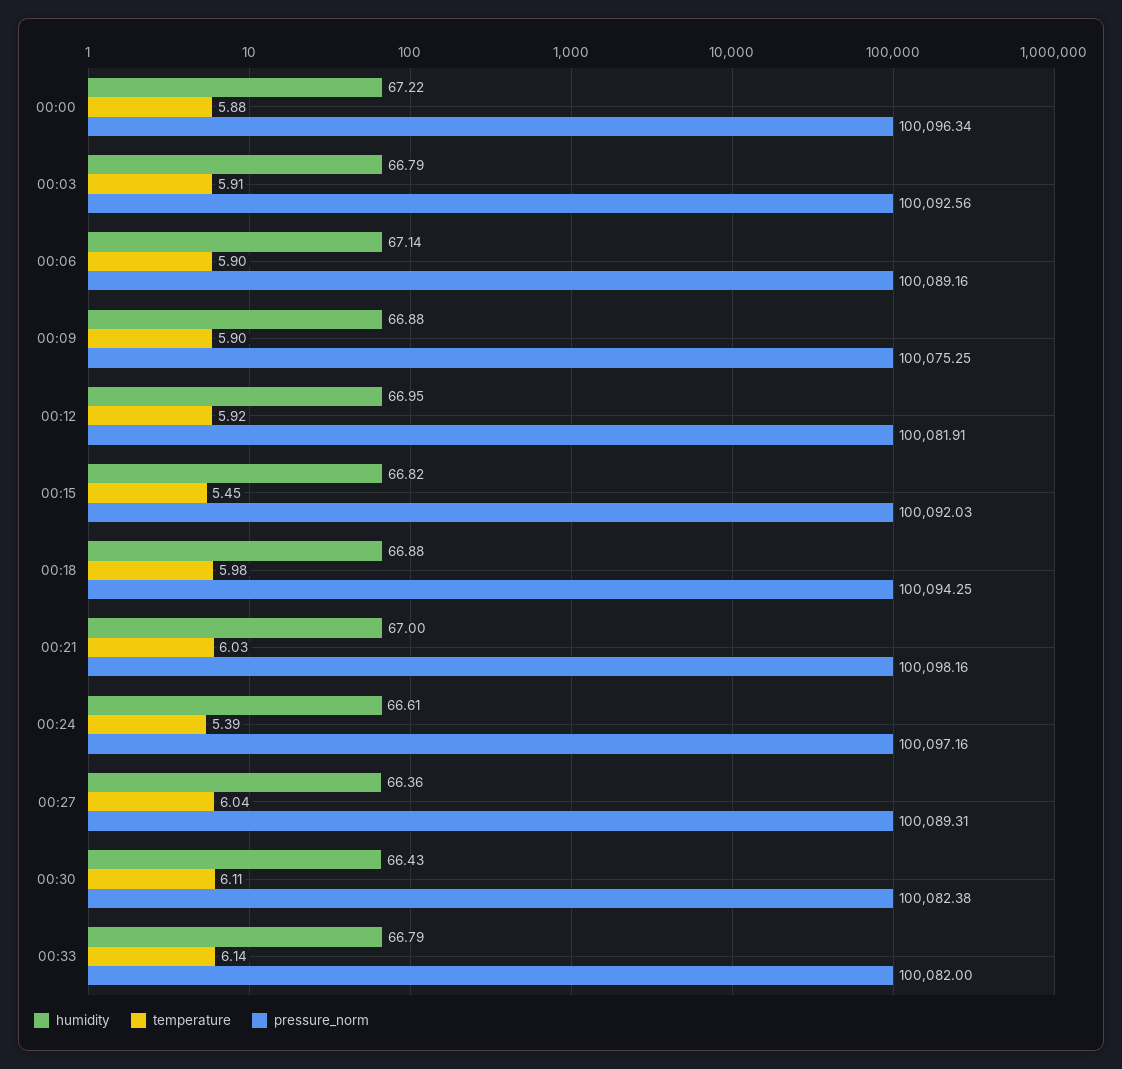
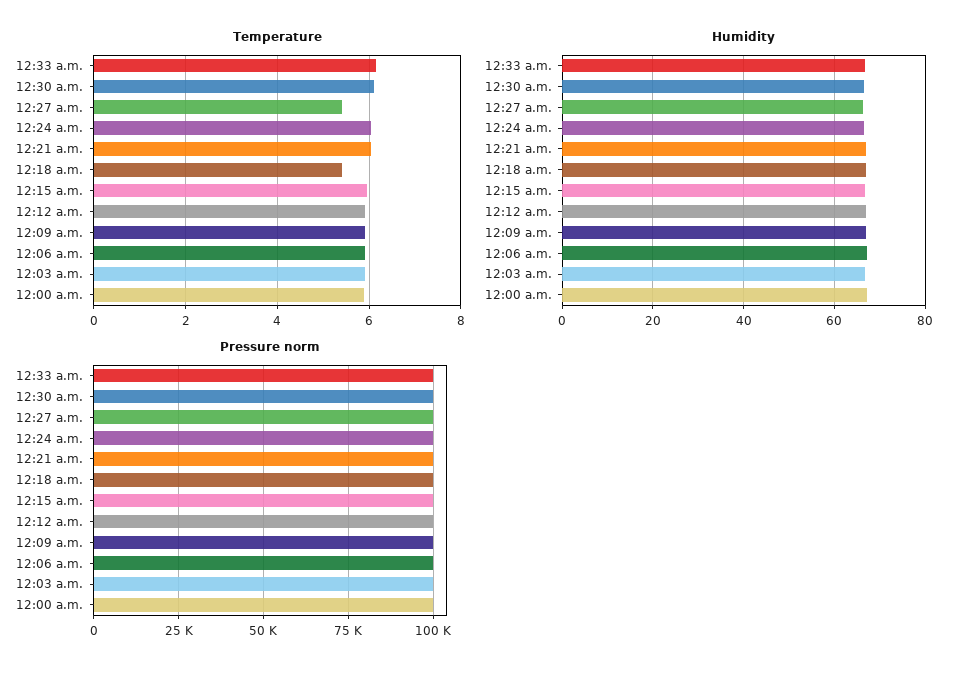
  {
    "humidity": {
      "00:00": 67.22,
      "00:03": 66.79,
      "00:06": 67.14,
      "00:09": 66.88,
      "00:12": 66.95,
      "00:15": 66.82,
      "00:18": 66.88,
      "00:21": 67,
      "00:24": 66.61,
      "00:27": 66.36,
      "00:30": 66.43,
      "00:33": 66.79
    },
    "temperature": {
      "00:00": 5.88,
      "00:03": 5.91,
      "00:06": 5.9,
      "00:09": 5.9,
      "00:12": 5.92,
-     "00:15": 5.45,
+     "00:15": 6,
-     "00:18": 5.98,
+     "00:18": 5.4,
      "00:21": 6.03,
-     "00:24": 5.39,
+     "00:24": 6,
-     "00:27": 6.04,
+     "00:27": 5.4,
      "00:30": 6.11,
      "00:33": 6.14
    },
    "pressure_norm": {
      "00:00": 100096.34,
      "00:03": 100092.56,
      "00:06": 100089.16,
      "00:09": 100075.25,
      "00:12": 100081.91,
      "00:15": 100092.03,
      "00:18": 100094.25,
      "00:21": 100098.16,
      "00:24": 100097.16,
      "00:27": 100089.31,
      "00:30": 100082.38,
      "00:33": 100082
    }
  }

